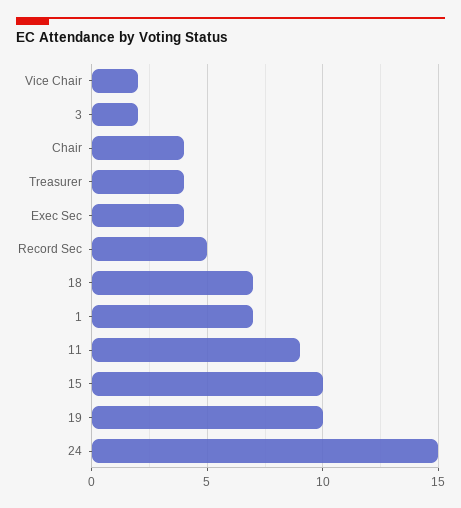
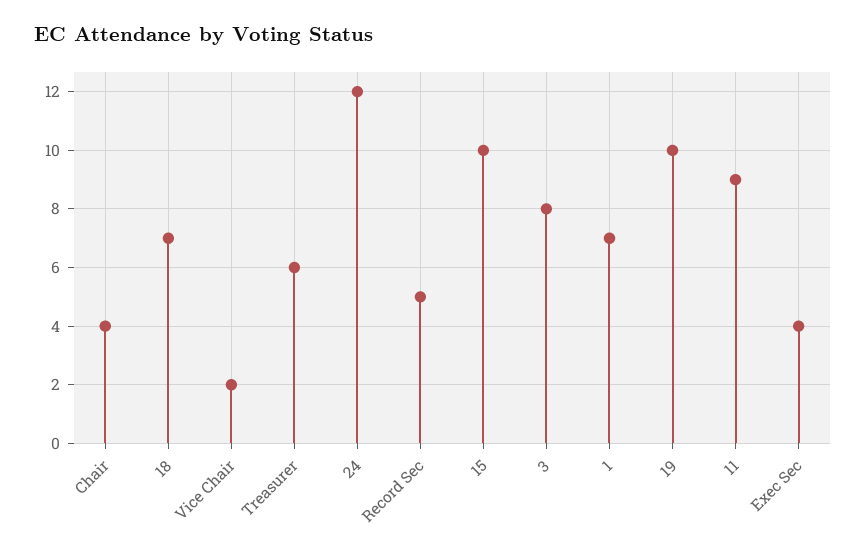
  {
    "Vice Chair": 2,
-   "3": 2,
+   "3": 8,
    "Chair": 4,
-   "Treasurer": 4,
+   "Treasurer": 6,
    "Exec Sec": 4,
    "Record Sec": 5,
    "18": 7,
    "1": 7,
    "11": 9,
    "15": 10,
    "19": 10,
-   "24": 15
+   "24": 12
  }

